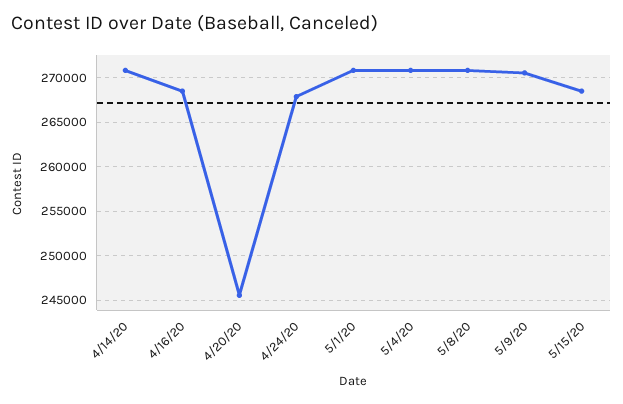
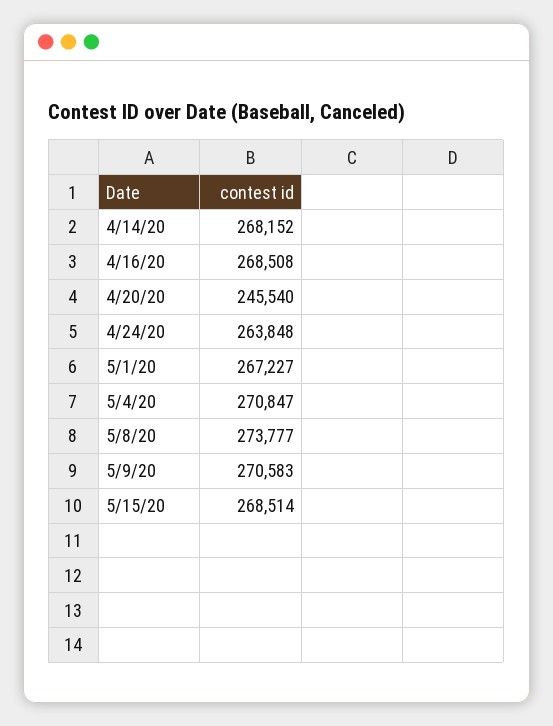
  {
-   "4/14/20": 271000,
+   "4/14/20": 268152,
    "4/16/20": 268508,
    "4/20/20": 245540,
-   "4/24/20": 268000,
+   "4/24/20": 263848,
-   "5/1/20": 271000,
+   "5/1/20": 267227,
    "5/4/20": 270847,
-   "5/8/20": 271000,
+   "5/8/20": 273777,
    "5/9/20": 270583,
    "5/15/20": 268514
  }

